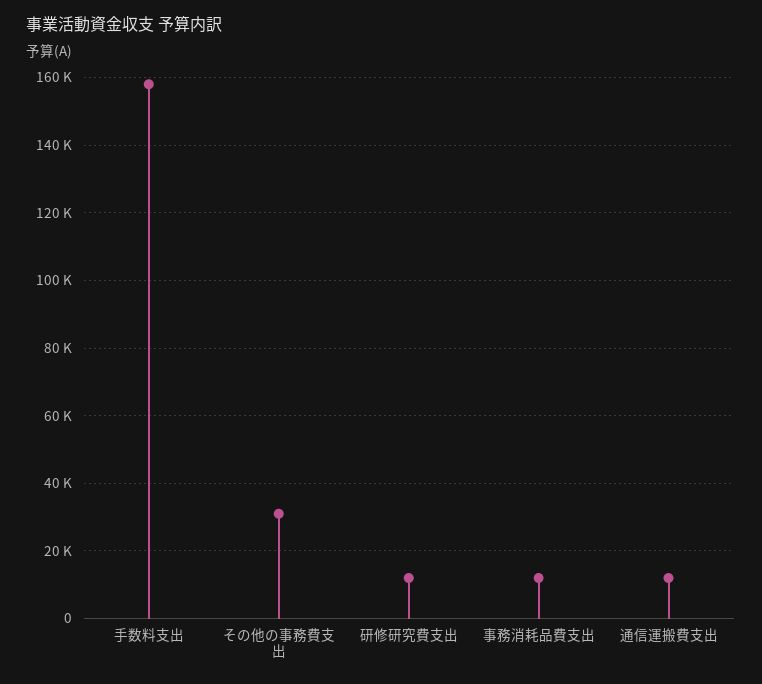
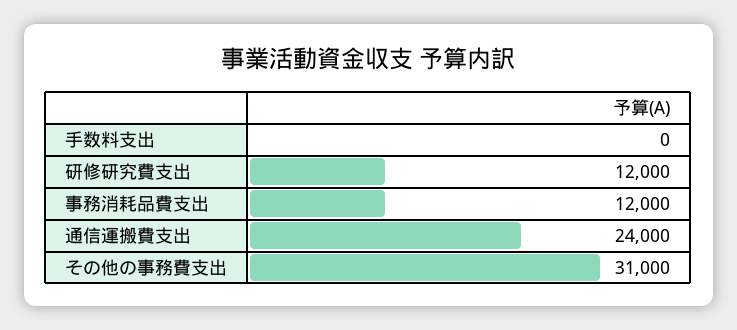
  {
-   "手数料支出": 158000,
+   "手数料支出": 0,
    "その他の事務費支出": 31000,
    "研修研究費支出": 12000,
    "事務消耗品費支出": 12000,
-   "通信運搬費支出": 12000
+   "通信運搬費支出": 24000
  }

